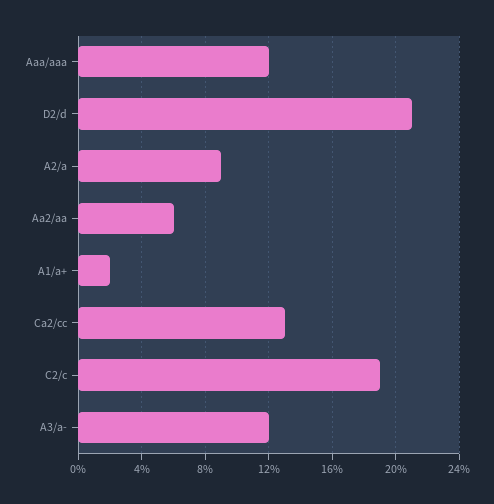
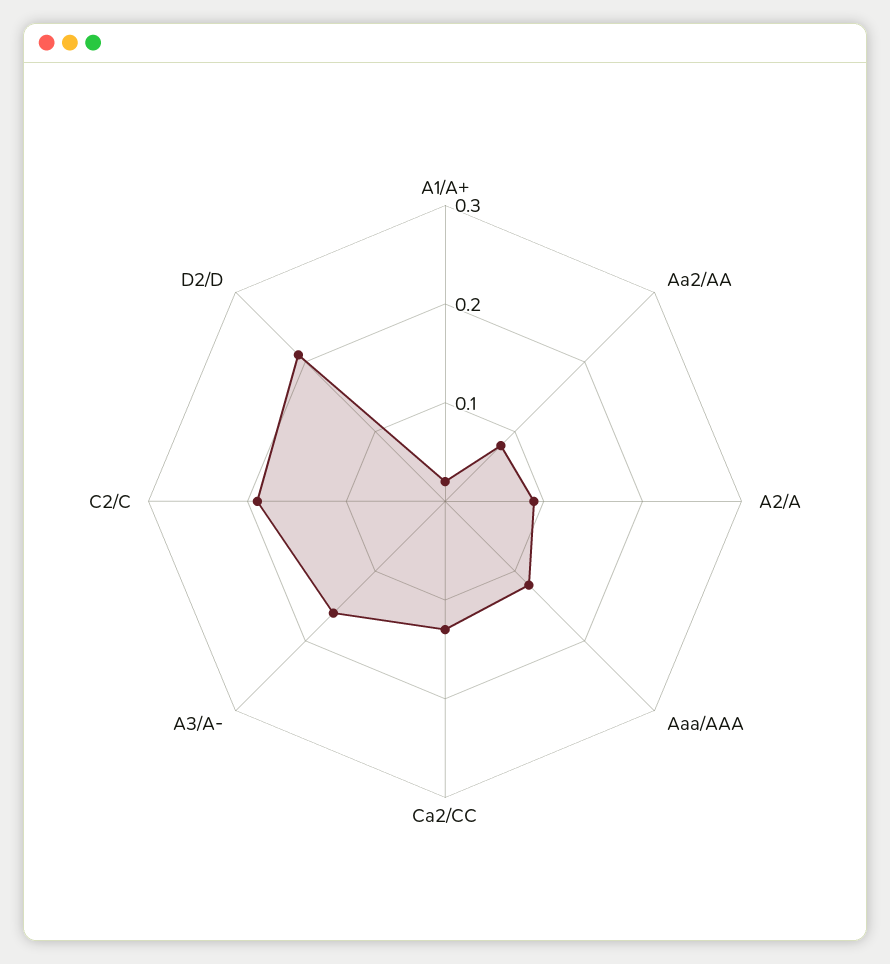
  {
    "Aaa/aaa": 0.12,
    "D2/d": 0.21,
    "A2/a": 0.09,
-   "Aa2/aa": 0.06,
+   "Aa2/aa": 0.08,
    "A1/a+": 0.02,
    "Ca2/cc": 0.13,
    "C2/c": 0.19,
-   "A3/a-": 0.12
+   "A3/a-": 0.16
  }

